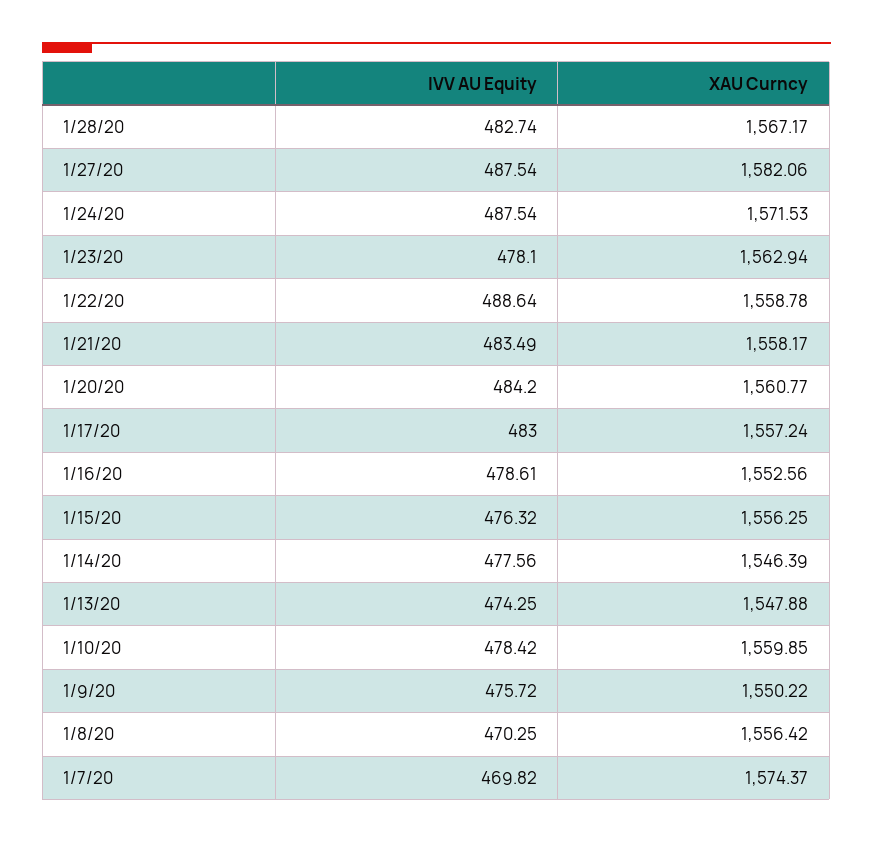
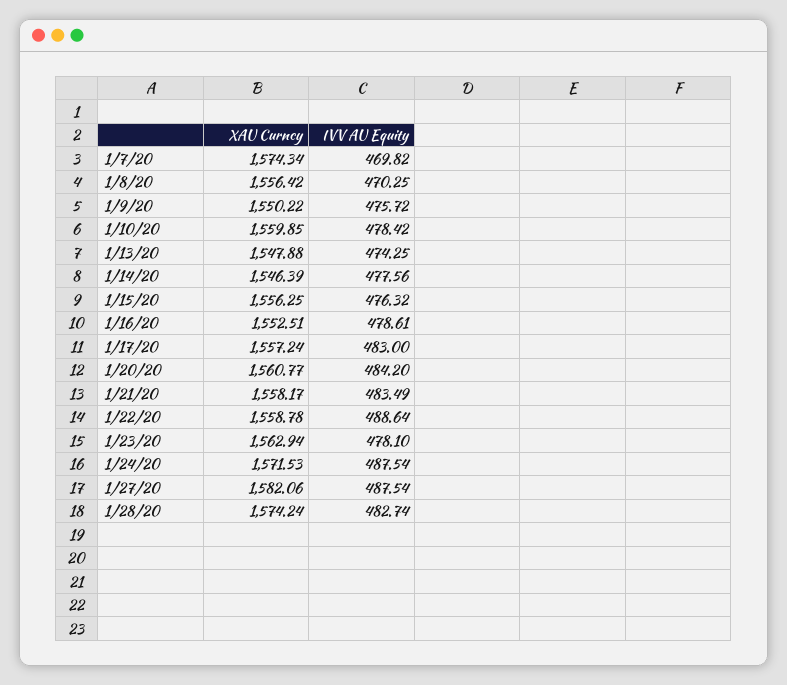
  {
    "IVV AU Equity": {
      "1/28/20": 482.74,
      "1/27/20": 487.54,
      "1/24/20": 487.54,
      "1/23/20": 478.1,
      "1/22/20": 488.64,
      "1/21/20": 483.49,
      "1/20/20": 484.2,
      "1/17/20": 483,
      "1/16/20": 478.61,
      "1/15/20": 476.32,
      "1/14/20": 477.56,
      "1/13/20": 474.25,
      "1/10/20": 478.42,
      "1/9/20": 475.72,
      "1/8/20": 470.25,
      "1/7/20": 469.82
    },
    "XAU Curncy": {
-     "1/28/20": 1567.17,
+     "1/28/20": 1574.24,
      "1/27/20": 1582.06,
      "1/24/20": 1571.53,
      "1/23/20": 1562.94,
      "1/22/20": 1558.78,
      "1/21/20": 1558.17,
      "1/20/20": 1560.77,
      "1/17/20": 1557.24,
-     "1/16/20": 1552.56,
+     "1/16/20": 1552.51,
      "1/15/20": 1556.25,
      "1/14/20": 1546.39,
      "1/13/20": 1547.88,
      "1/10/20": 1559.85,
      "1/9/20": 1550.22,
      "1/8/20": 1556.42,
-     "1/7/20": 1574.37
+     "1/7/20": 1574.34
    }
  }

